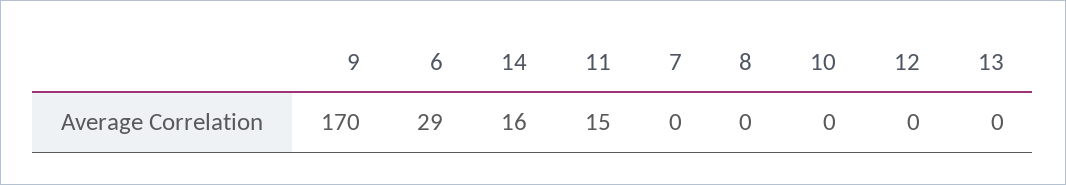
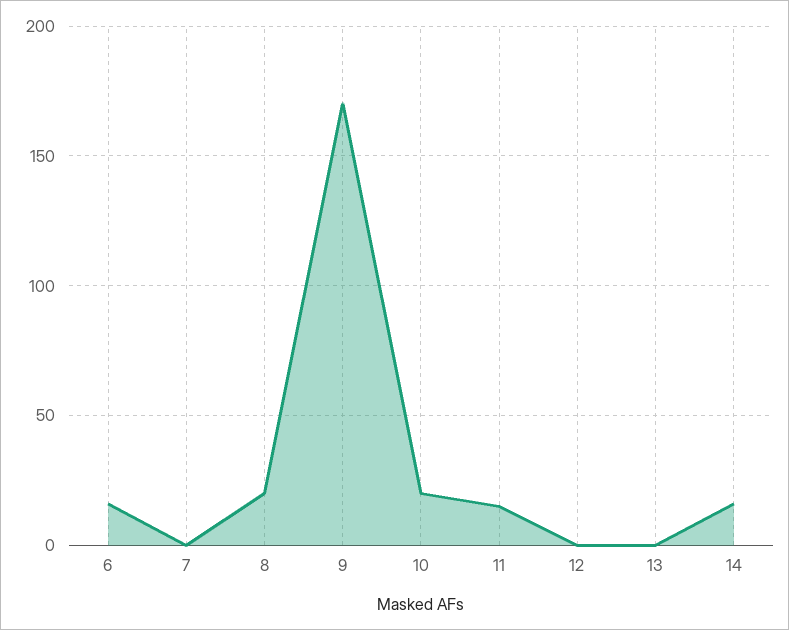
  {
    "9": 170,
-   "6": 29,
+   "6": 15,
    "14": 16,
    "11": 15,
    "7": 0,
-   "8": 0,
+   "8": 20,
-   "10": 0,
+   "10": 20,
    "12": 0,
    "13": 0
  }

